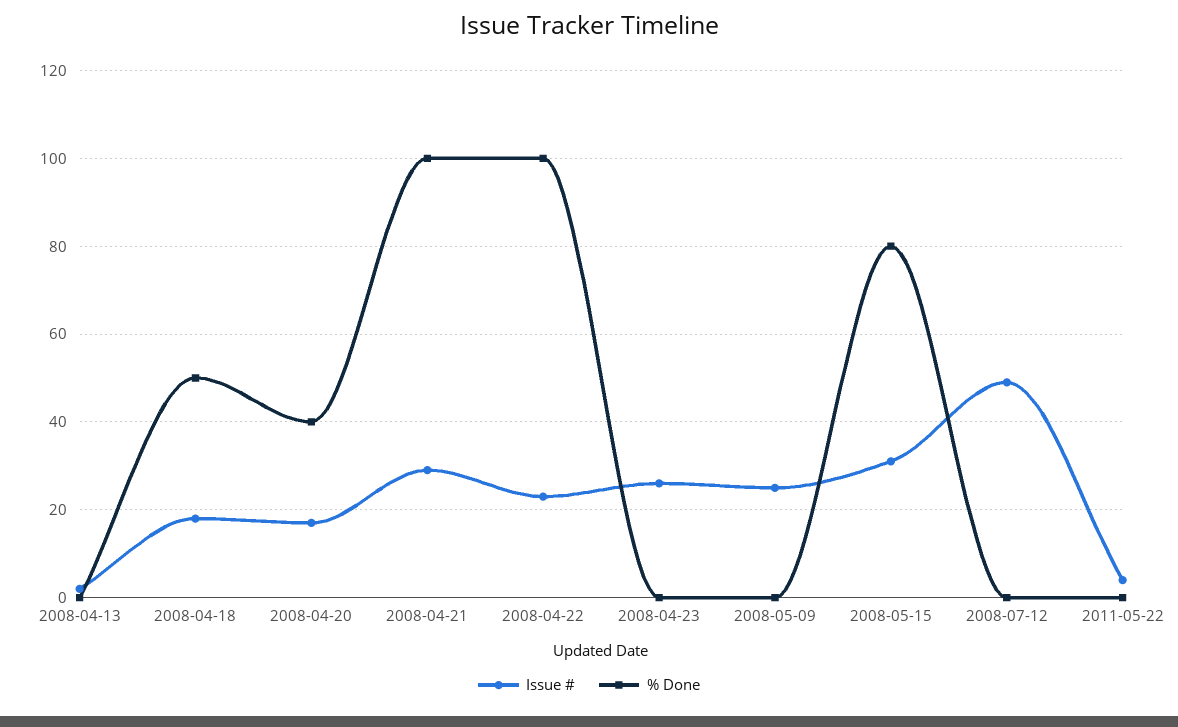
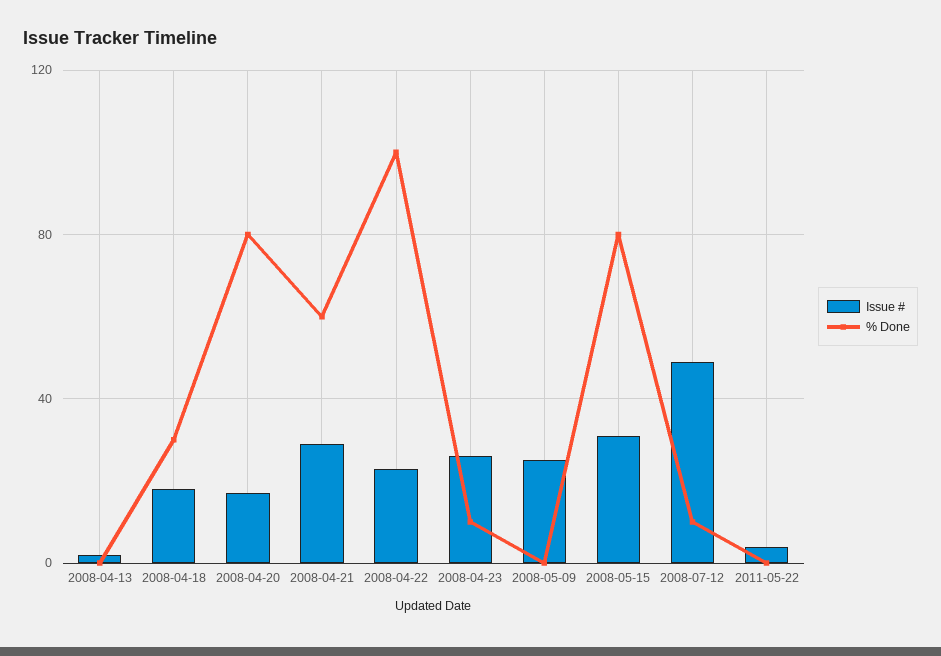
  {
    "Issue #": {
      "2008-04-13": 0,
      "2008-04-18": 20,
      "2008-04-20": 15,
      "2008-04-21": 30,
      "2008-04-22": 25,
      "2008-04-23": 25,
      "2008-05-09": 25,
      "2008-05-15": 30,
      "2008-07-12": 50,
      "2011-05-22": 5
    },
    "% Done": {
      "2008-04-13": 0,
-     "2008-04-18": 50,
+     "2008-04-18": 30,
-     "2008-04-20": 40,
+     "2008-04-20": 80,
-     "2008-04-21": 100,
+     "2008-04-21": 60,
      "2008-04-22": 100,
-     "2008-04-23": 0,
+     "2008-04-23": 10,
      "2008-05-09": 0,
      "2008-05-15": 80,
-     "2008-07-12": 0,
+     "2008-07-12": 10,
      "2011-05-22": 0
    }
  }

